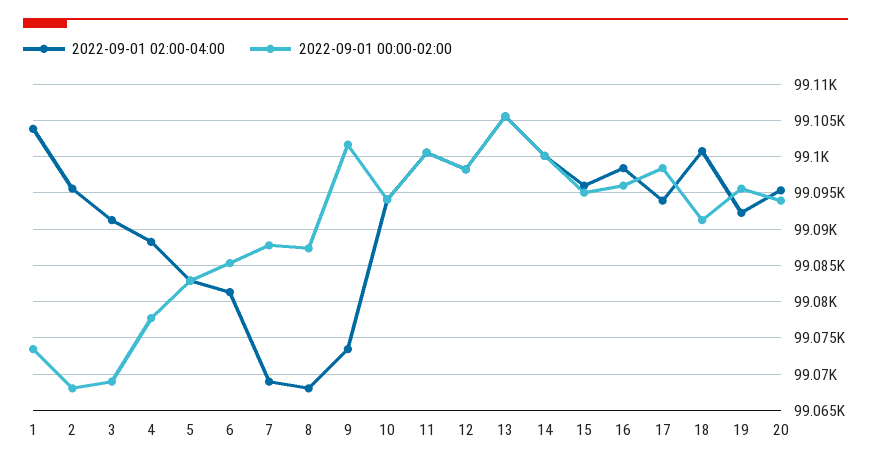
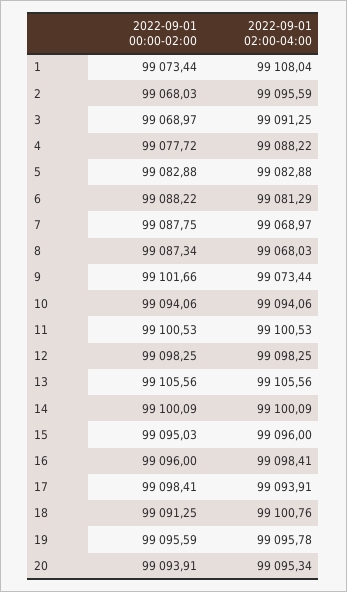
  {
    "2022-09-01 02:00-04:00": {
-     "1": 99104,
+     "1": 99108.04,
      "2": 99095.59,
      "3": 99091.25,
      "4": 99088.22,
      "5": 99082.88,
      "6": 99081.29,
      "7": 99068.97,
      "8": 99068.03,
      "9": 99073.44,
      "10": 99094.06,
      "11": 99100.53,
      "12": 99098.25,
      "13": 99105.56,
      "14": 99100.09,
      "15": 99096,
      "16": 99098.41,
      "17": 99093.91,
      "18": 99100.76,
-     "19": 99092,
+     "19": 99095.78,
      "20": 99095.34
    },
    "2022-09-01 00:00-02:00": {
      "1": 99073.44,
      "2": 99068.03,
      "3": 99068.97,
      "4": 99077.72,
      "5": 99082.88,
-     "6": 99085,
+     "6": 99088.22,
      "7": 99087.75,
      "8": 99087.34,
      "9": 99101.66,
      "10": 99094.06,
      "11": 99100.53,
      "12": 99098.25,
      "13": 99105.56,
      "14": 99100.09,
      "15": 99095.03,
      "16": 99096,
      "17": 99098.41,
      "18": 99091.25,
      "19": 99095.59,
      "20": 99093.91
    }
  }

